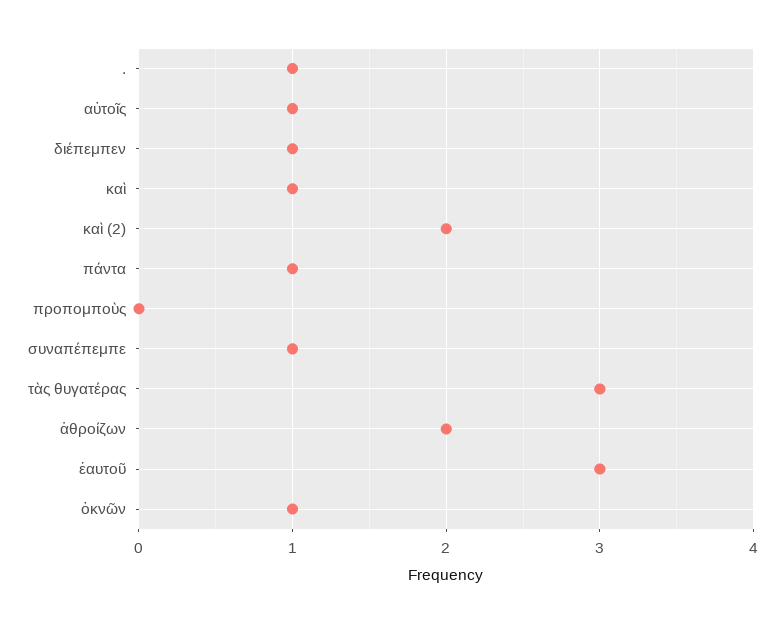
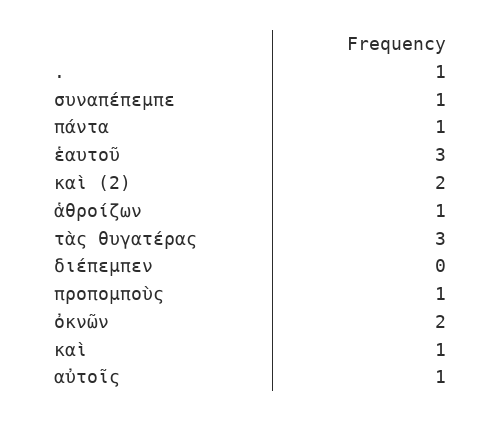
  {
    ".": 1,
    "αὐτοῖς": 1,
-   "διέπεμπεν": 1,
+   "διέπεμπεν": 0,
    "καὶ": 1,
    "καὶ (2)": 2,
    "πάντα": 1,
-   "προπομποὺς": 0,
+   "προπομποὺς": 1,
    "συναπέπεμπε": 1,
    "τὰς θυγατέρας": 3,
-   "ἁθροίζων": 2,
+   "ἁθροίζων": 1,
    "ἑαυτοῦ": 3,
-   "ὀκνῶν": 1
+   "ὀκνῶν": 2
  }

